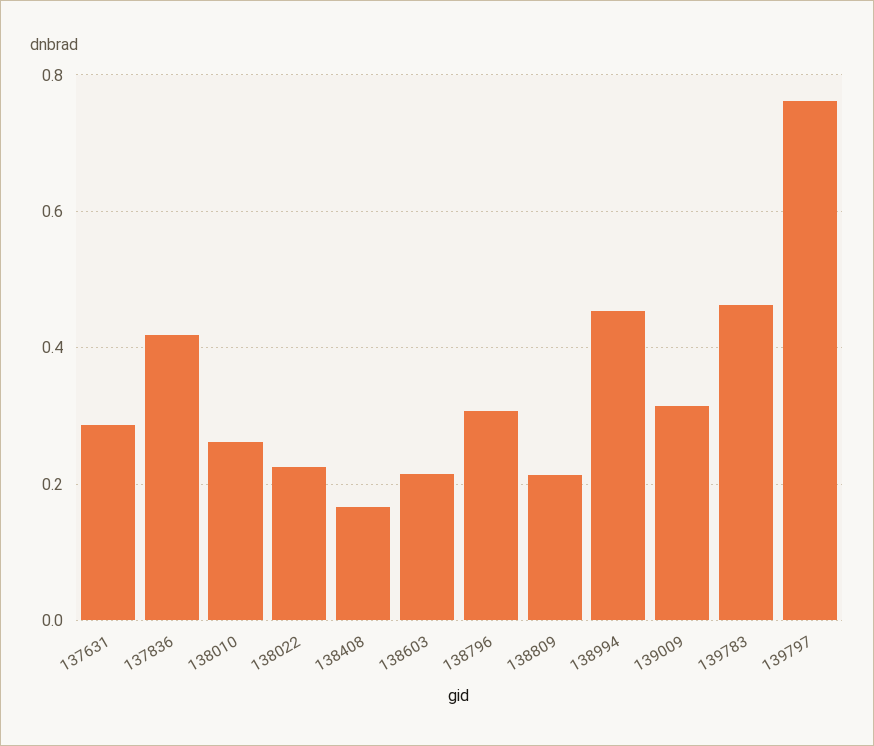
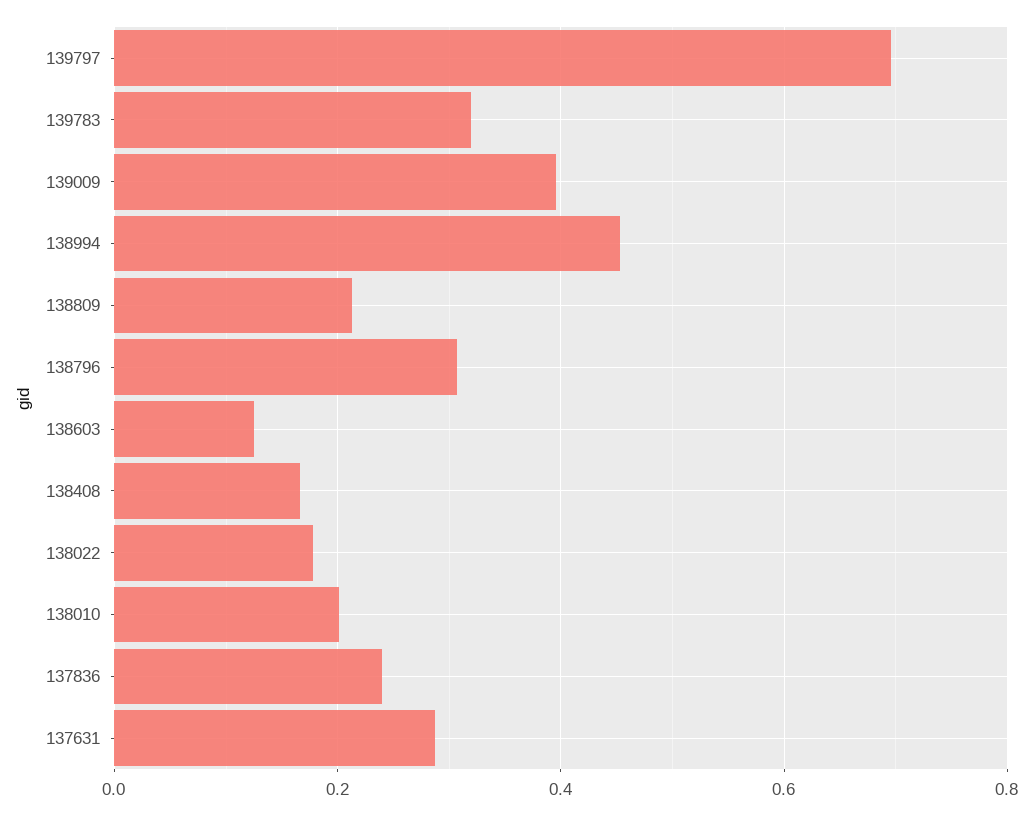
  {
    "137631": 0.28,
-   "137836": 0.42,
+   "137836": 0.24,
-   "138010": 0.26,
+   "138010": 0.2,
-   "138022": 0.22,
+   "138022": 0.18,
    "138408": 0.16,
-   "138603": 0.22,
+   "138603": 0.12,
    "138796": 0.3,
    "138809": 0.22,
    "138994": 0.46,
-   "139009": 0.32,
+   "139009": 0.4,
-   "139783": 0.46,
+   "139783": 0.32,
-   "139797": 0.76
+   "139797": 0.7
  }

